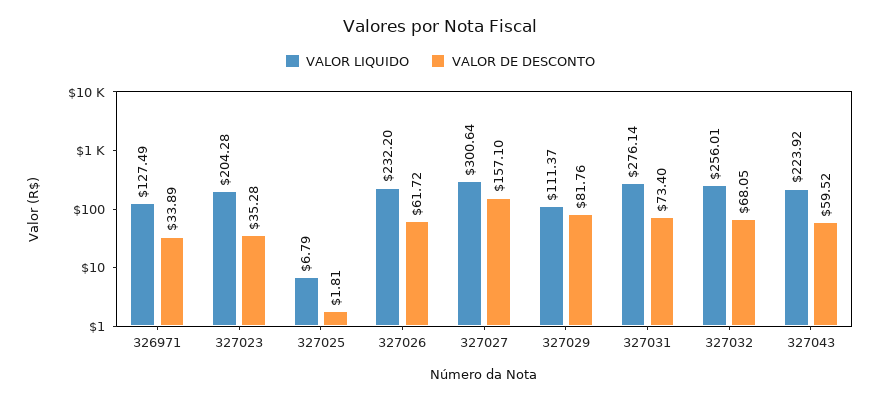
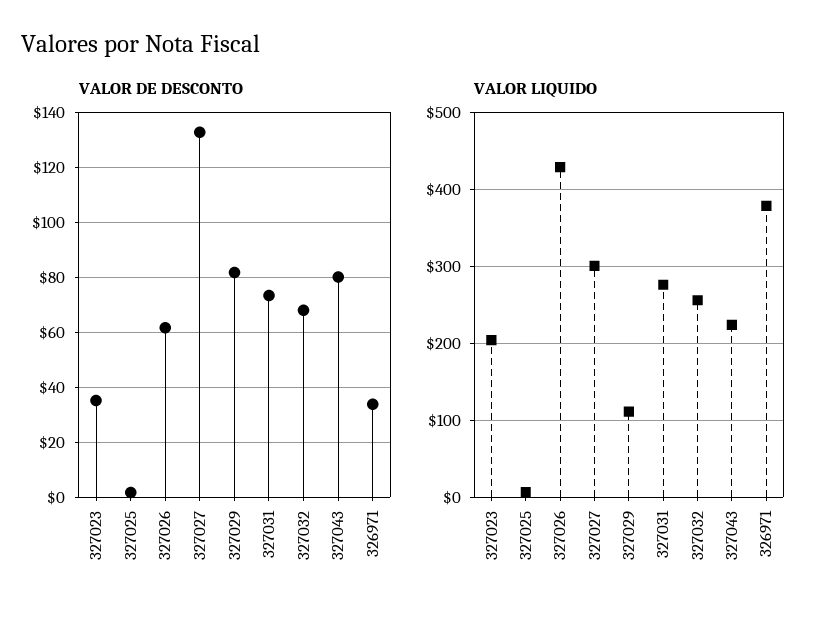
  {
    "VALOR LIQUIDO": {
-     "326971": 127.49,
+     "326971": 380,
      "327023": 204.28,
      "327025": 6.79,
-     "327026": 232.2,
+     "327026": 430,
      "327027": 300.64,
      "327029": 111.37,
      "327031": 276.14,
      "327032": 256.01,
      "327043": 223.92
    },
    "VALOR DE DESCONTO": {
      "326971": 33.89,
      "327023": 35.28,
      "327025": 1.81,
      "327026": 61.72,
-     "327027": 157.1,
+     "327027": 132.5,
      "327029": 81.76,
      "327031": 73.4,
      "327032": 68.05,
-     "327043": 59.52
+     "327043": 80
    }
  }

